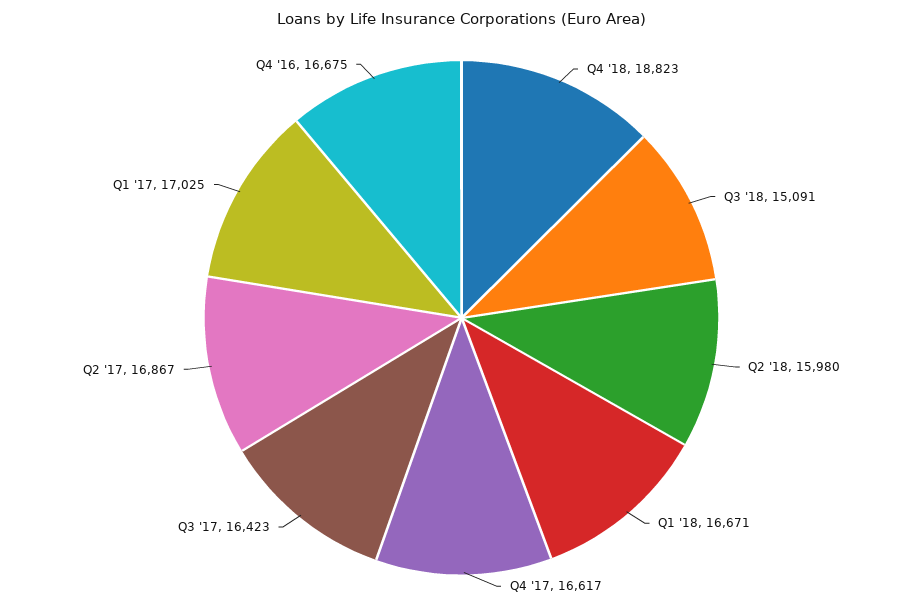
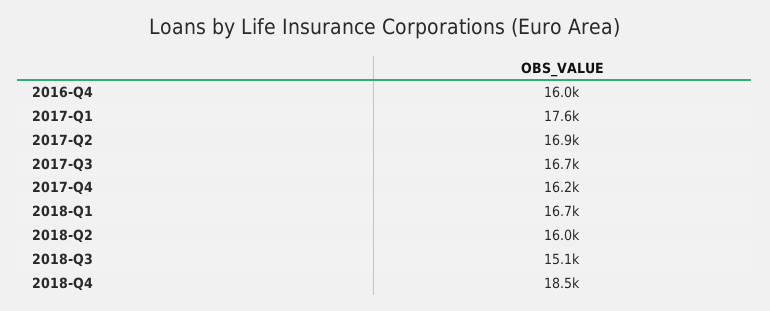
  {
-   "Q4 '18": 18823,
+   "Q4 '18": 18500,
    "Q3 '18": 15091,
    "Q2 '18": 15980,
    "Q1 '18": 16671,
-   "Q4 '17": 16617,
+   "Q4 '17": 16200,
-   "Q3 '17": 16423,
+   "Q3 '17": 16700,
    "Q2 '17": 16867,
-   "Q1 '17": 17025,
+   "Q1 '17": 17600,
-   "Q4 '16": 16675
+   "Q4 '16": 16000
  }

